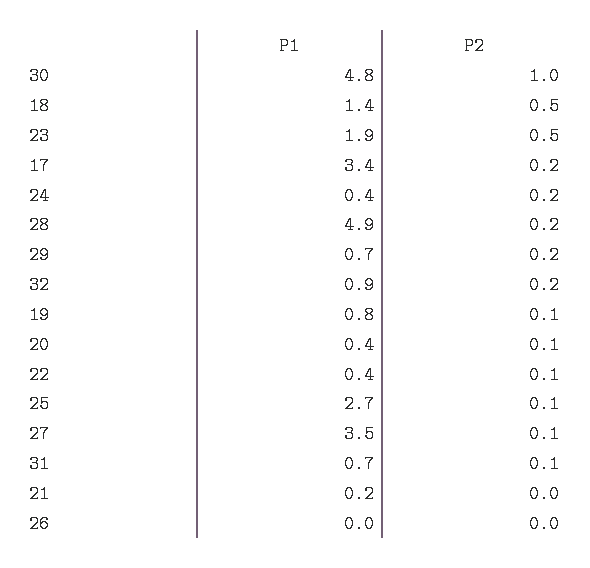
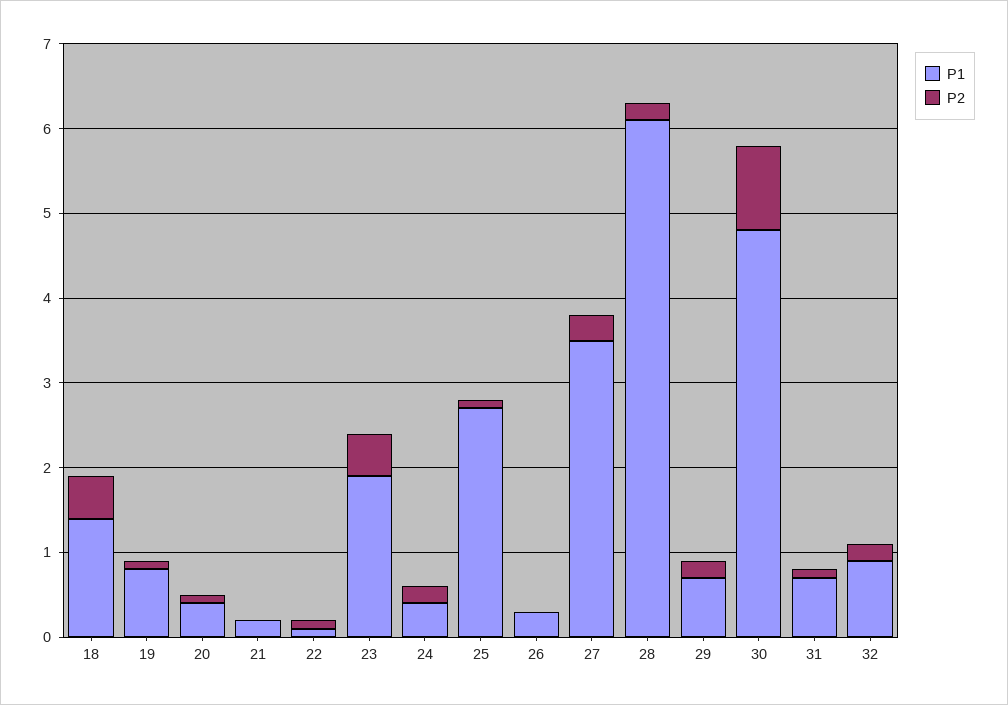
  {
    "P1": {
      "30": 4.8,
      "18": 1.4,
      "23": 1.9,
-     "17": 3.4,
      "24": 0.4,
-     "28": 4.9,
+     "28": 6.1,
      "29": 0.7,
      "32": 0.9,
      "19": 0.8,
      "20": 0.4,
-     "22": 0.4,
+     "22": 0.1,
      "25": 2.7,
      "27": 3.5,
      "31": 0.7,
      "21": 0.2,
-     "26": 0
+     "26": 0.3
    },
    "P2": {
      "30": 1,
      "18": 0.5,
      "23": 0.5,
-     "17": 0.2,
      "24": 0.2,
      "28": 0.2,
      "29": 0.2,
      "32": 0.2,
      "19": 0.1,
      "20": 0.1,
      "22": 0.1,
      "25": 0.1,
-     "27": 0.1,
+     "27": 0.3,
      "31": 0.1,
      "21": 0,
      "26": 0
    }
  }

